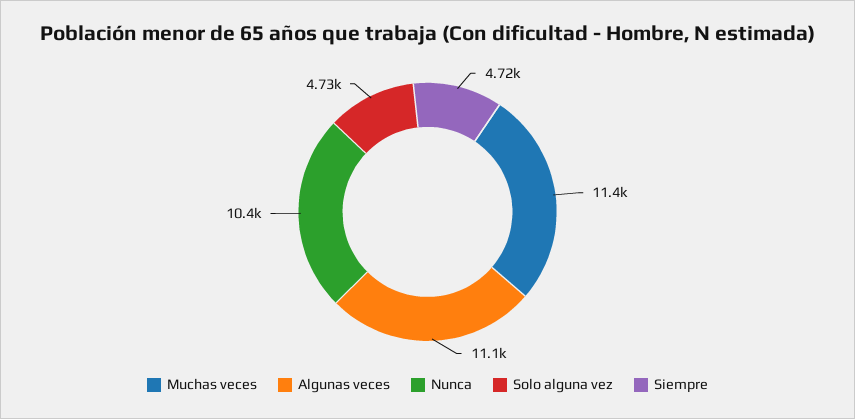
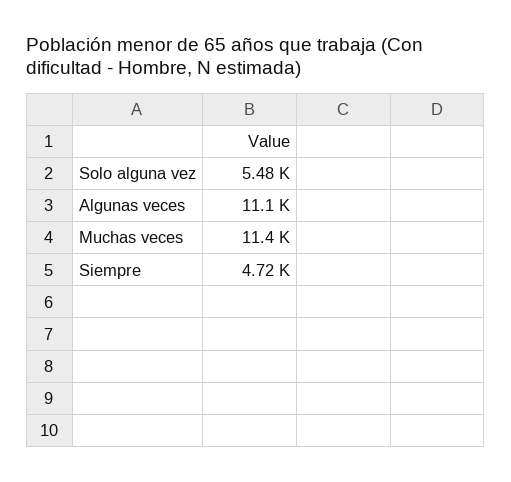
  {
    "Muchas veces": 11400,
    "Algunas veces": 11100,
-   "Nunca": 10400,
-   "Solo alguna vez": 4730,
+   "Solo alguna vez": 5480,
    "Siempre": 4720
  }

